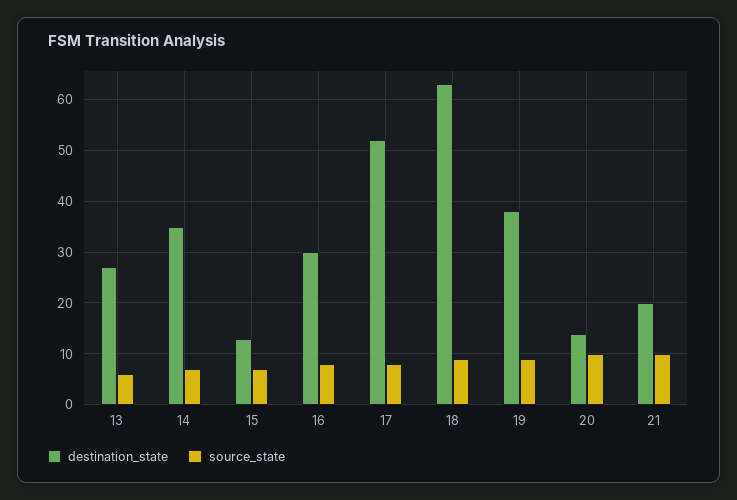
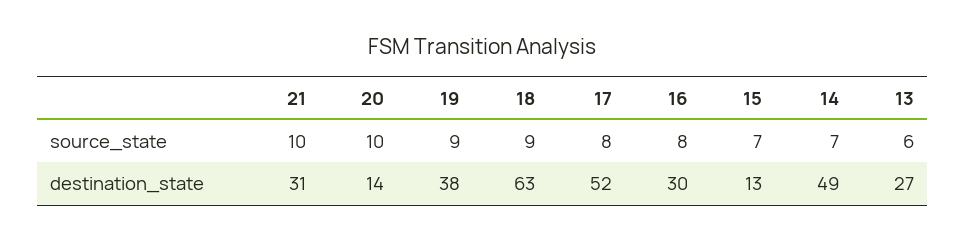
  {
    "destination_state": {
      "13": 27,
-     "14": 35,
+     "14": 49,
      "15": 13,
      "16": 30,
      "17": 52,
      "18": 63,
      "19": 38,
      "20": 14,
-     "21": 20
+     "21": 31
    },
    "source_state": {
      "13": 6,
      "14": 7,
      "15": 7,
      "16": 8,
      "17": 8,
      "18": 9,
      "19": 9,
      "20": 10,
      "21": 10
    }
  }

